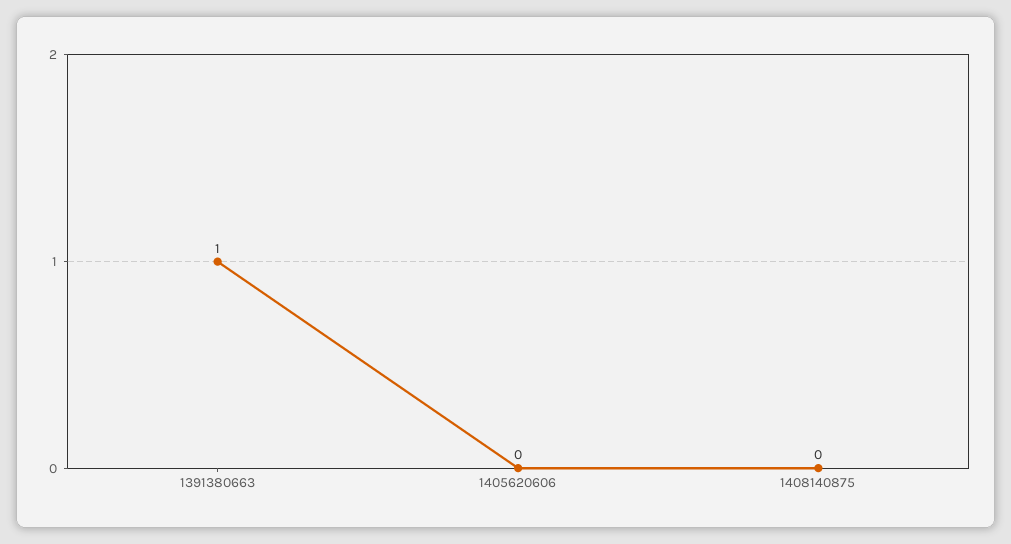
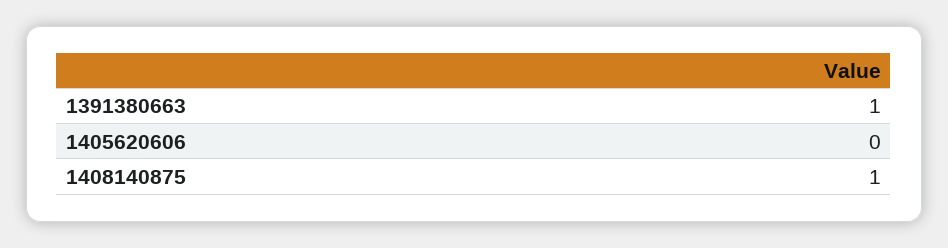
  {
    "1391380663": 1,
    "1405620606": 0,
-   "1408140875": 0
+   "1408140875": 1
  }

